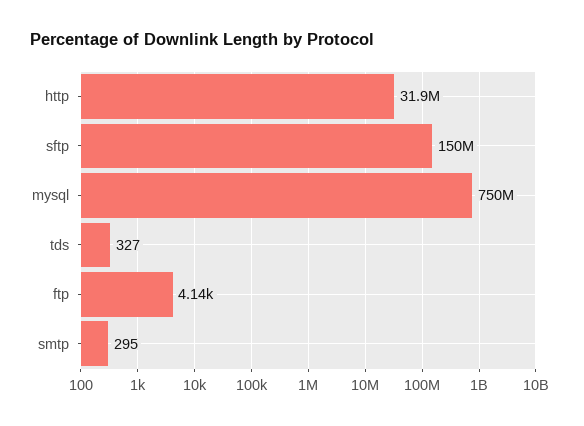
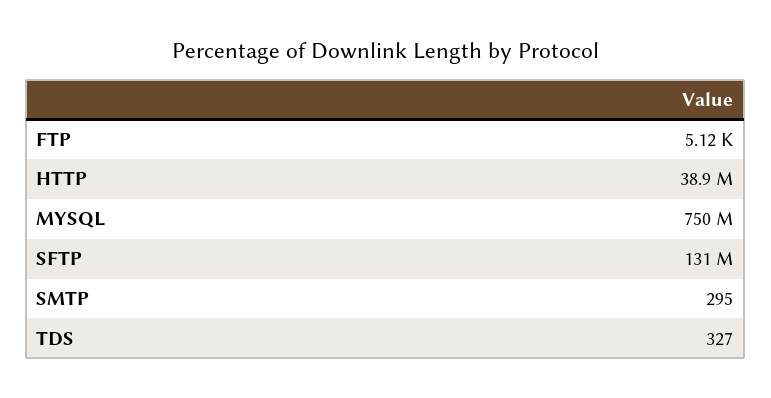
  {
-   "http": 31900000,
+   "http": 38900000,
-   "sftp": 150000000,
+   "sftp": 131000000,
    "mysql": 750000000,
    "tds": 327,
-   "ftp": 4140,
+   "ftp": 5120,
    "smtp": 295
  }

